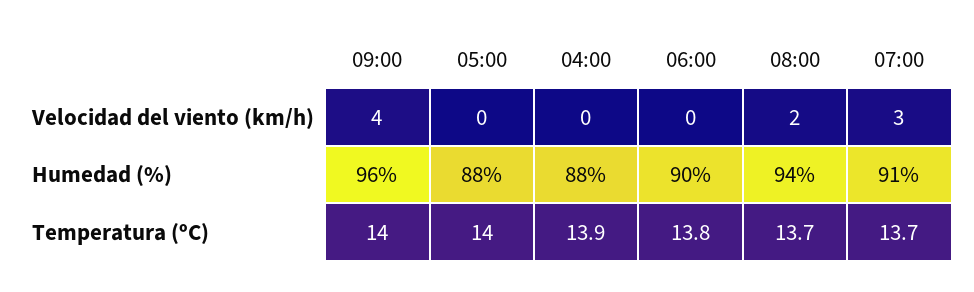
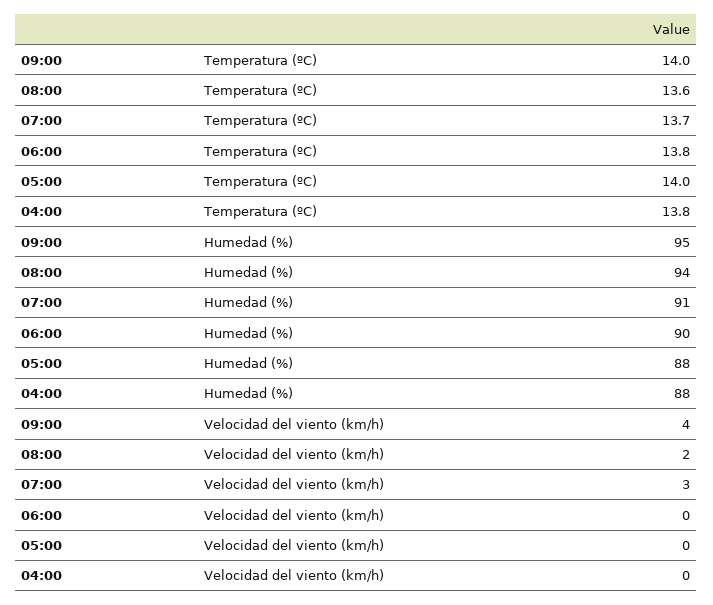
  {
    "09:00": {
      "Velocidad del viento (km/h)": 4,
-     "Humedad (%)": 96,
+     "Humedad (%)": 95,
      "Temperatura (ºC)": 14
    },
    "05:00": {
      "Velocidad del viento (km/h)": 0,
      "Humedad (%)": 88,
      "Temperatura (ºC)": 14
    },
    "04:00": {
      "Velocidad del viento (km/h)": 0,
      "Humedad (%)": 88,
-     "Temperatura (ºC)": 13.9
+     "Temperatura (ºC)": 13.8
    },
    "06:00": {
      "Velocidad del viento (km/h)": 0,
      "Humedad (%)": 90,
      "Temperatura (ºC)": 13.8
    },
    "08:00": {
      "Velocidad del viento (km/h)": 2,
      "Humedad (%)": 94,
-     "Temperatura (ºC)": 13.7
+     "Temperatura (ºC)": 13.6
    },
    "07:00": {
      "Velocidad del viento (km/h)": 3,
      "Humedad (%)": 91,
      "Temperatura (ºC)": 13.7
    }
  }

